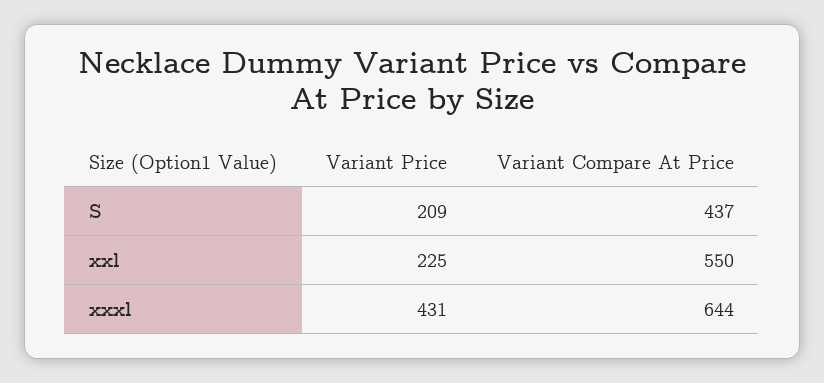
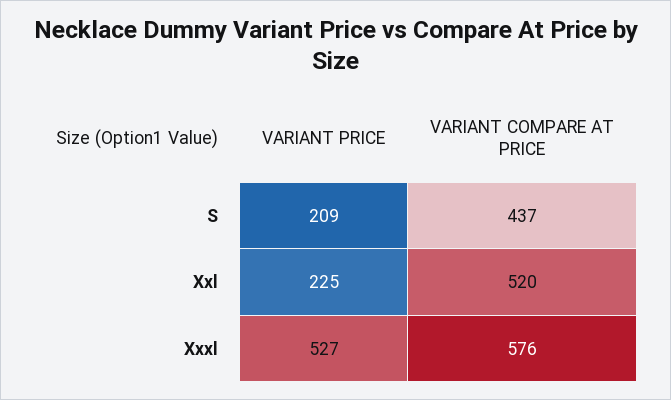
  {
    "Variant Price": {
      "S": 209,
      "xxl": 225,
-     "xxxl": 431
+     "xxxl": 527
    },
    "Variant Compare At Price": {
      "S": 437,
-     "xxl": 550,
+     "xxl": 520,
-     "xxxl": 644
+     "xxxl": 576
    }
  }

